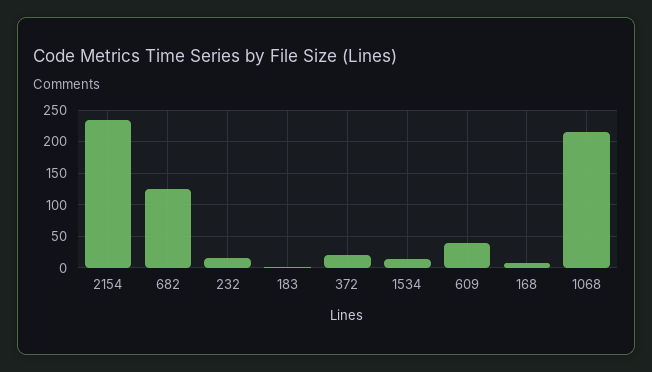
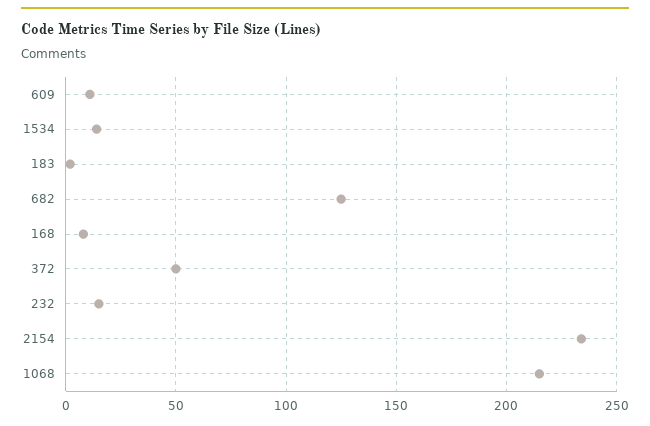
  {
    "2154": 235,
    "682": 125,
    "232": 15,
    "183": 0,
-   "372": 20,
+   "372": 50,
    "1534": 15,
-   "609": 40,
+   "609": 10,
    "168": 10,
    "1068": 215
  }

